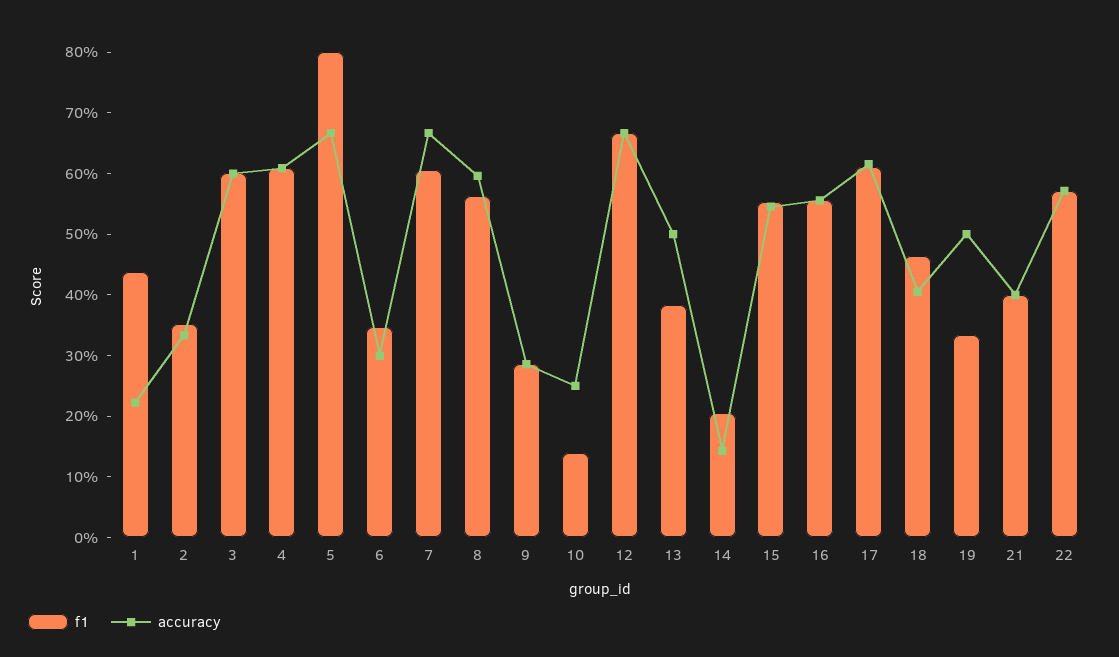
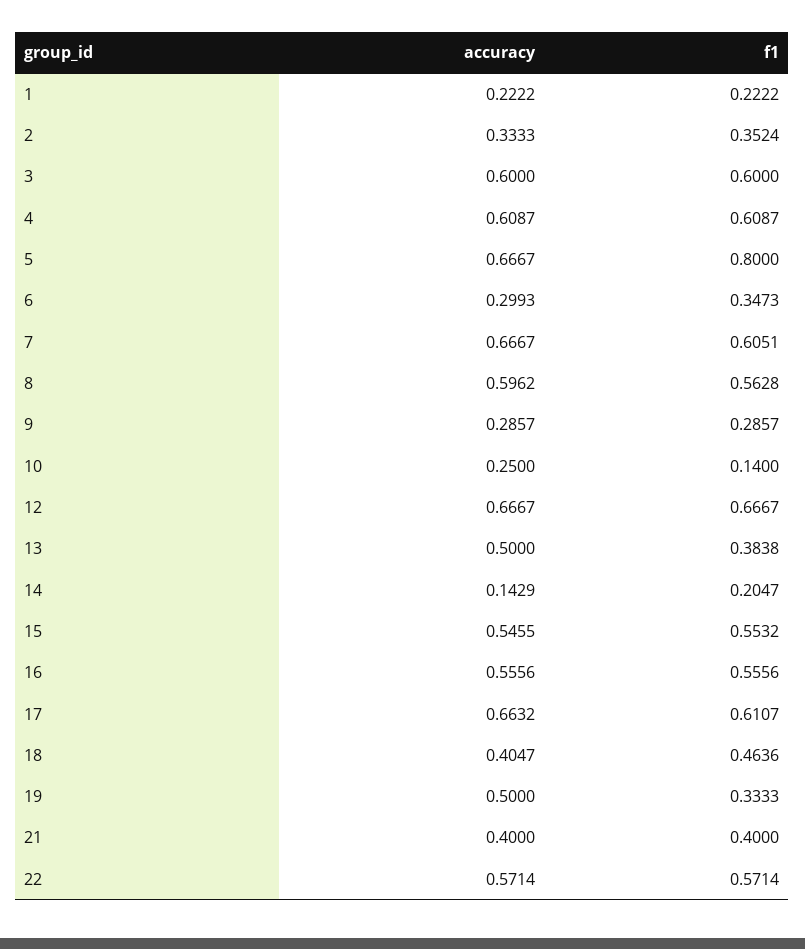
  {
    "f1": {
-     "1": 0.44,
+     "1": 0.2222,
      "2": 0.3524,
      "3": 0.6,
      "4": 0.6087,
      "5": 0.8,
      "6": 0.3473,
      "7": 0.6051,
      "8": 0.5628,
      "9": 0.2857,
      "10": 0.14,
      "12": 0.6667,
      "13": 0.3838,
      "14": 0.2047,
      "15": 0.5532,
      "16": 0.5556,
      "17": 0.6107,
      "18": 0.4636,
      "19": 0.3333,
      "21": 0.4,
      "22": 0.5714
    },
    "accuracy": {
      "1": 0.2222,
      "2": 0.3333,
      "3": 0.6,
      "4": 0.6087,
      "5": 0.6667,
      "6": 0.2993,
      "7": 0.6667,
      "8": 0.5962,
      "9": 0.2857,
      "10": 0.25,
      "12": 0.6667,
      "13": 0.5,
      "14": 0.1429,
      "15": 0.5455,
      "16": 0.5556,
-     "17": 0.62,
+     "17": 0.6632,
      "18": 0.4047,
      "19": 0.5,
      "21": 0.4,
      "22": 0.5714
    }
  }

